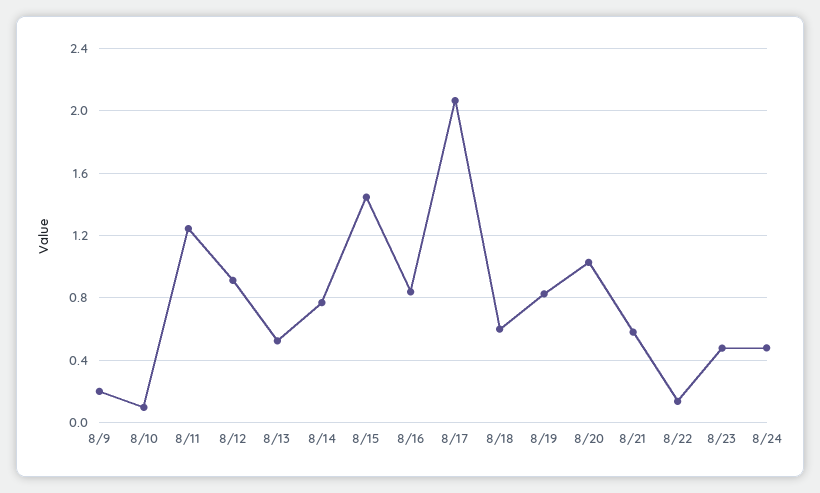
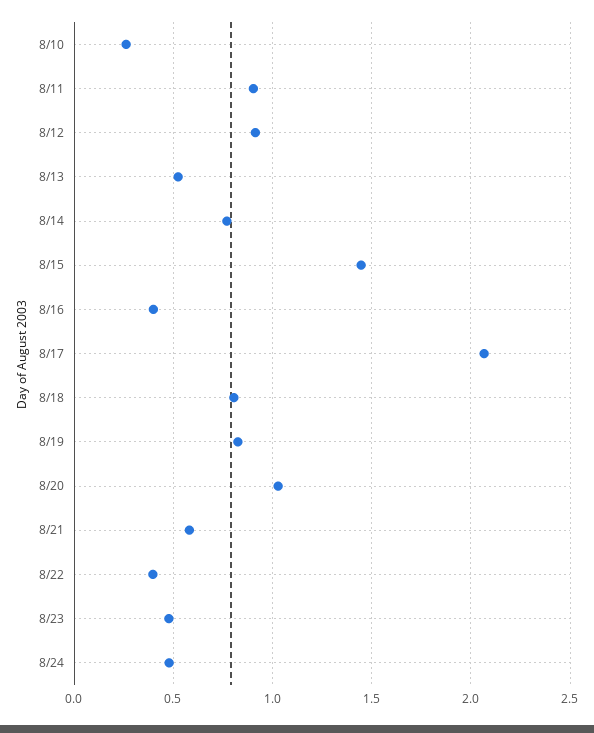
  {
-   "8/9": 0.2,
-   "8/10": 0.1,
+   "8/10": 0.25,
-   "8/11": 1.25,
+   "8/11": 0.9,
    "8/12": 0.9,
    "8/13": 0.5,
    "8/14": 0.75,
    "8/15": 1.45,
-   "8/16": 0.85,
+   "8/16": 0.4,
    "8/17": 2.05,
-   "8/18": 0.6,
+   "8/18": 0.8,
    "8/19": 0.85,
    "8/20": 1.05,
    "8/21": 0.6,
-   "8/22": 0.15,
+   "8/22": 0.4,
    "8/23": 0.5,
    "8/24": 0.5
  }

